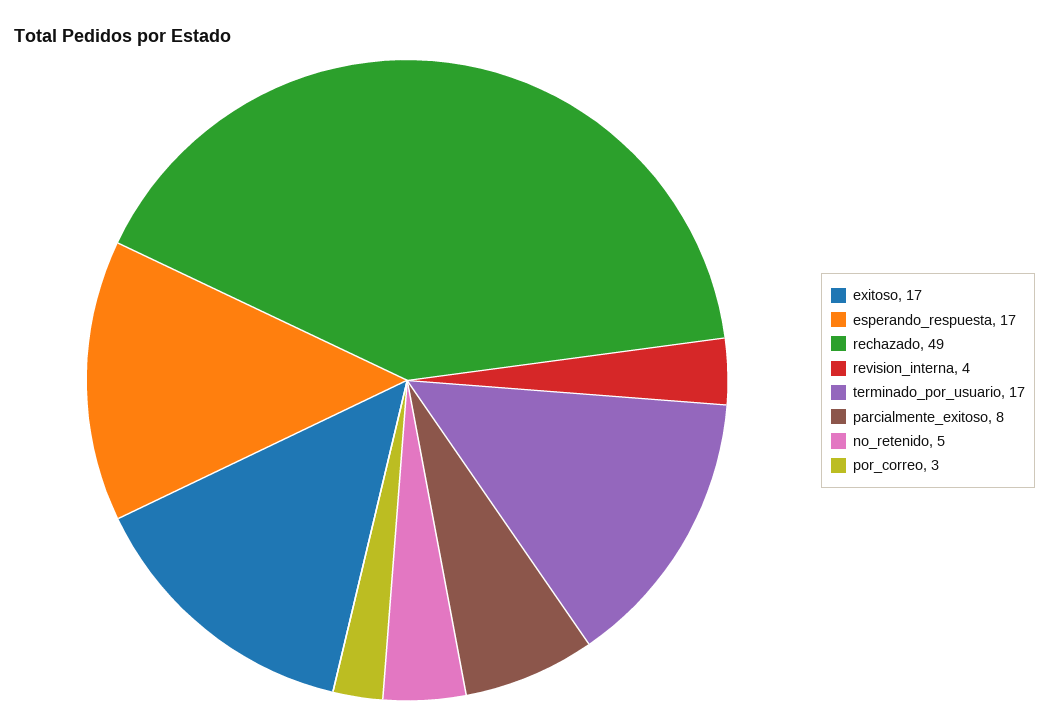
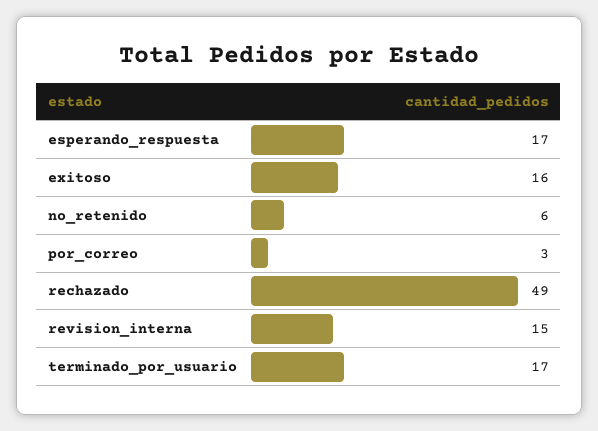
  {
-   "exitoso": 17,
+   "exitoso": 16,
    "esperando_respuesta": 17,
    "rechazado": 49,
-   "revision_interna": 4,
+   "revision_interna": 15,
    "terminado_por_usuario": 17,
-   "parcialmente_exitoso": 8,
-   "no_retenido": 5,
+   "no_retenido": 6,
    "por_correo": 3
  }

